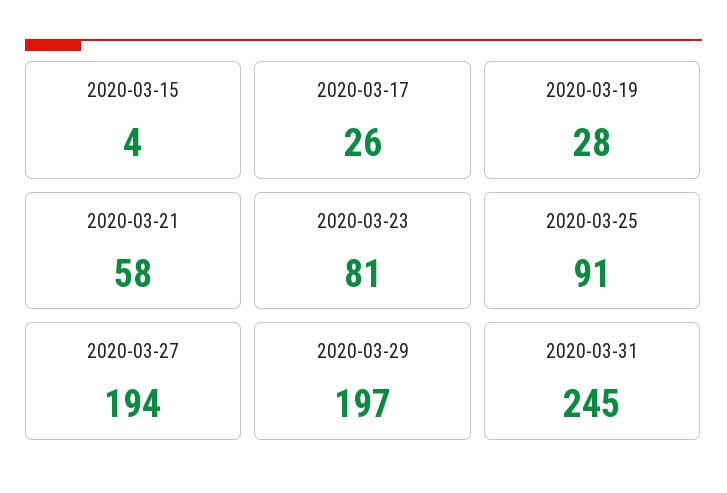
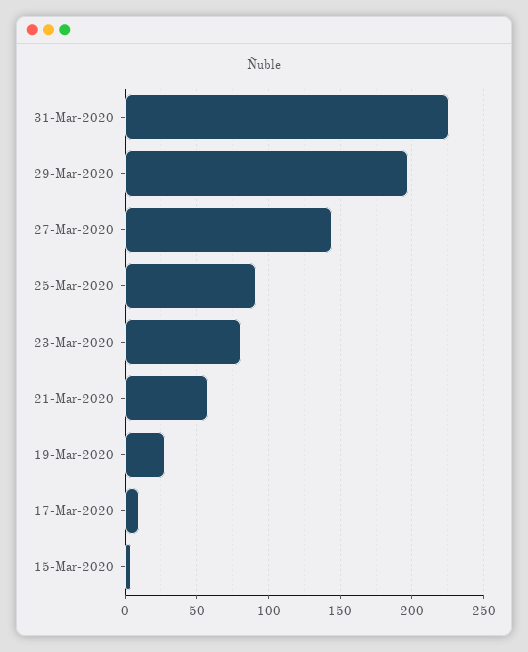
  {
    "2020-03-15": 4,
-   "2020-03-17": 26,
+   "2020-03-17": 10,
    "2020-03-19": 28,
    "2020-03-21": 58,
    "2020-03-23": 81,
    "2020-03-25": 91,
-   "2020-03-27": 194,
+   "2020-03-27": 145,
    "2020-03-29": 197,
-   "2020-03-31": 245
+   "2020-03-31": 225
  }

